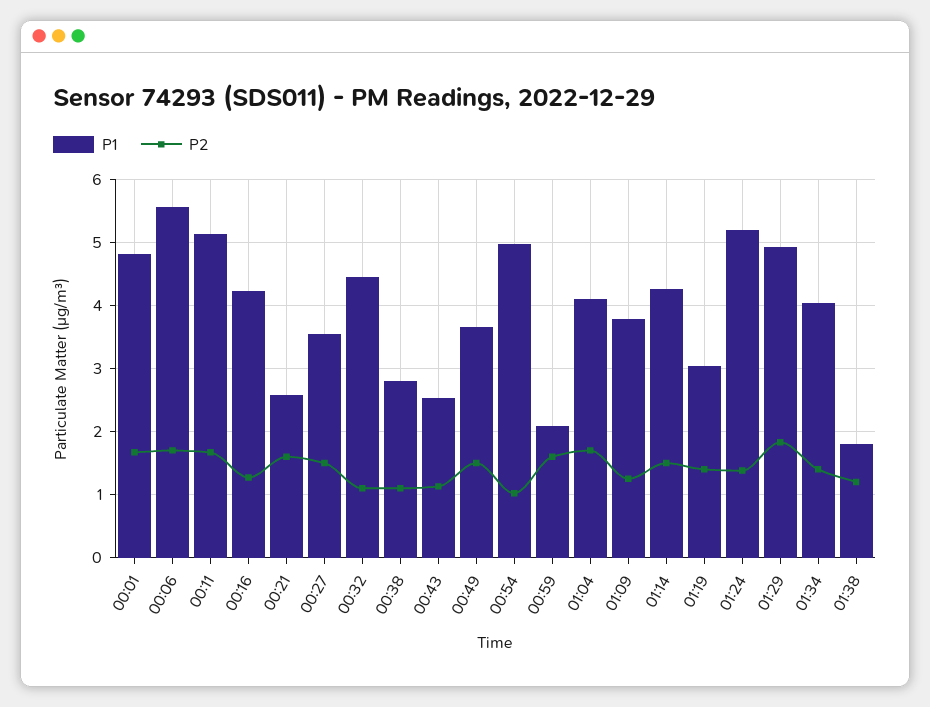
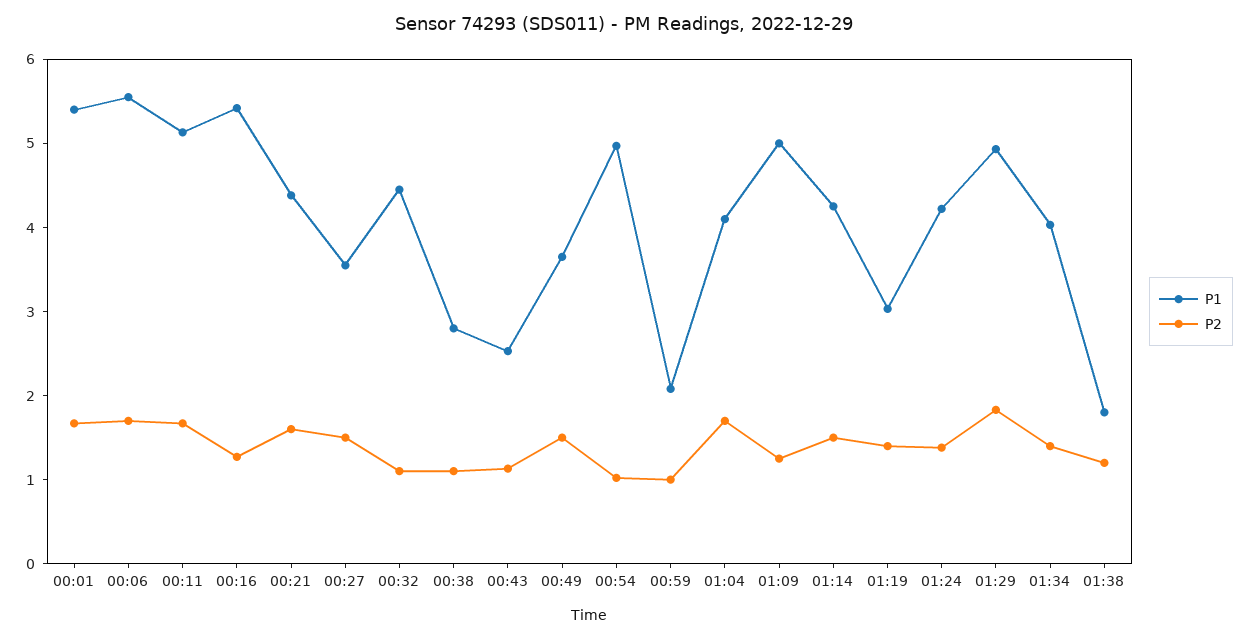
  {
    "P1": {
-     "00:01": 4.8,
+     "00:01": 5.4,
      "00:06": 5.6,
      "00:11": 5.1,
-     "00:16": 4.2,
+     "00:16": 5.4,
-     "00:21": 2.6,
+     "00:21": 4.4,
      "00:27": 3.6,
      "00:32": 4.5,
      "00:38": 2.8,
      "00:43": 2.5,
      "00:49": 3.7,
      "00:54": 5,
      "00:59": 2.1,
      "01:04": 4.1,
-     "01:09": 3.8,
+     "01:09": 5,
      "01:14": 4.3,
      "01:19": 3,
-     "01:24": 5.2,
+     "01:24": 4.2,
      "01:29": 4.9,
      "01:34": 4,
      "01:38": 1.8
    },
    "P2": {
      "00:01": 1.7,
      "00:06": 1.7,
      "00:11": 1.7,
      "00:16": 1.3,
      "00:21": 1.6,
      "00:27": 1.5,
      "00:32": 1.1,
      "00:38": 1.1,
      "00:43": 1.1,
      "00:49": 1.5,
      "00:54": 1,
-     "00:59": 1.6,
+     "00:59": 1,
      "01:04": 1.7,
      "01:09": 1.3,
      "01:14": 1.5,
      "01:19": 1.4,
      "01:24": 1.4,
      "01:29": 1.8,
      "01:34": 1.4,
      "01:38": 1.2
    }
  }

